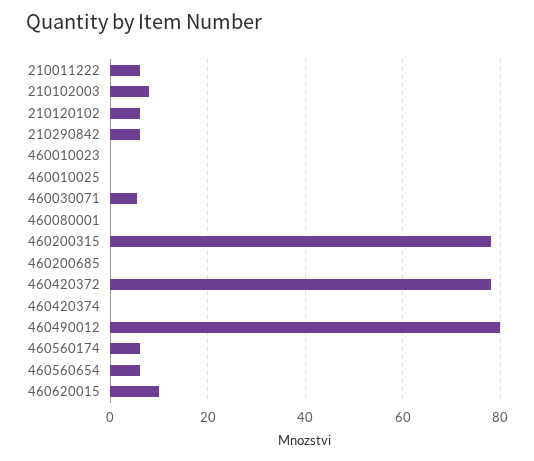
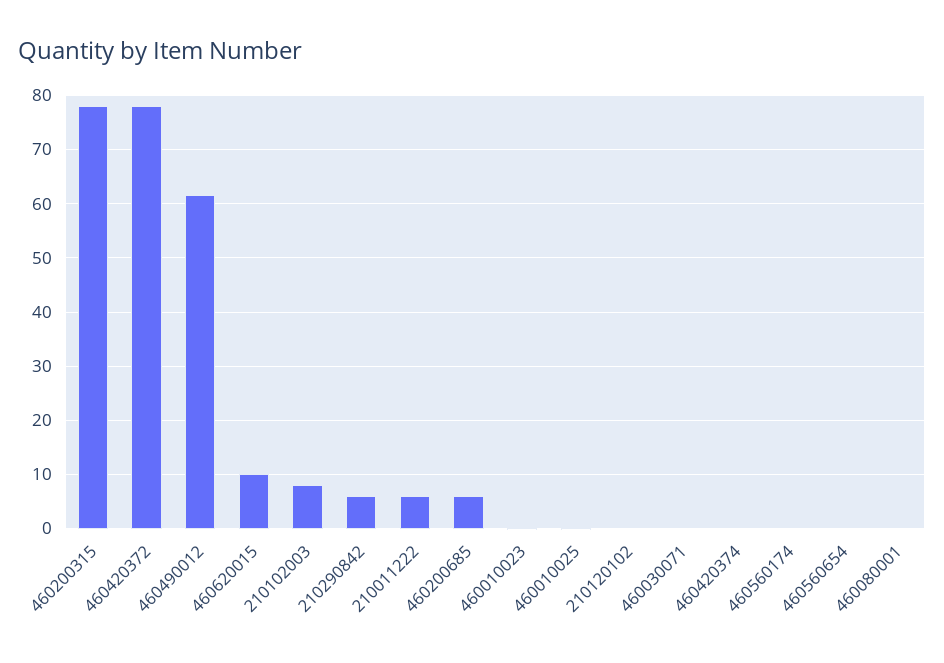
  {
    "210011222": 6,
    "210102003": 8,
-   "210120102": 6,
+   "210120102": 0,
    "210290842": 6,
    "460010023": 0,
    "460010025": 0,
-   "460030071": 6,
+   "460030071": 0,
    "460080001": 0,
    "460200315": 78,
-   "460200685": 0,
+   "460200685": 6,
    "460420372": 78,
    "460420374": 0,
-   "460490012": 80,
+   "460490012": 62,
-   "460560174": 6,
+   "460560174": 0,
-   "460560654": 6,
+   "460560654": 0,
    "460620015": 10
  }

